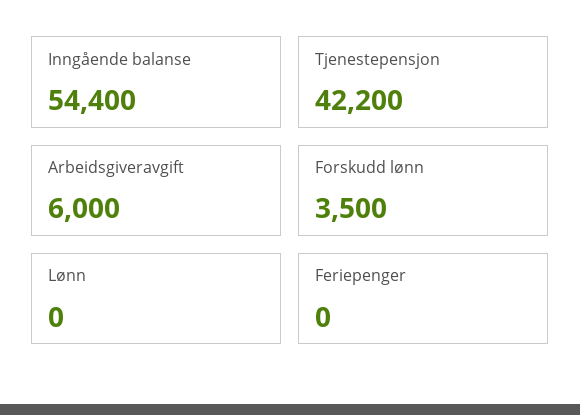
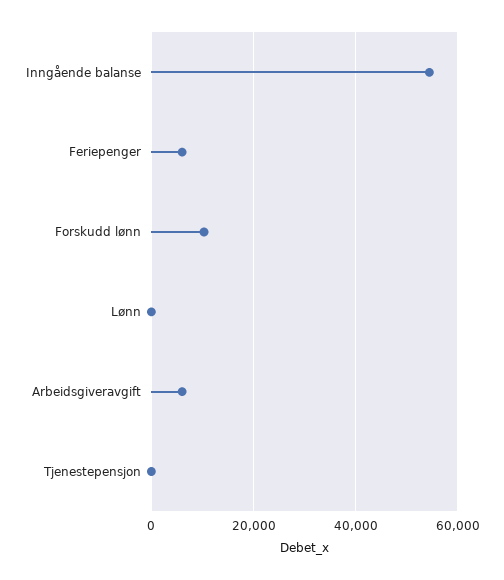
  {
    "Inngående balanse": 54400,
-   "Tjenestepensjon": 42200,
+   "Tjenestepensjon": 0,
    "Arbeidsgiveravgift": 6000,
-   "Forskudd lønn": 3500,
+   "Forskudd lønn": 10000,
    "Lønn": 0,
-   "Feriepenger": 0
+   "Feriepenger": 6000
  }

